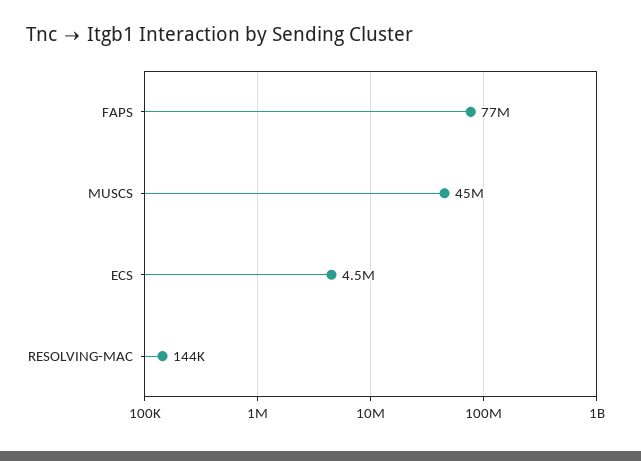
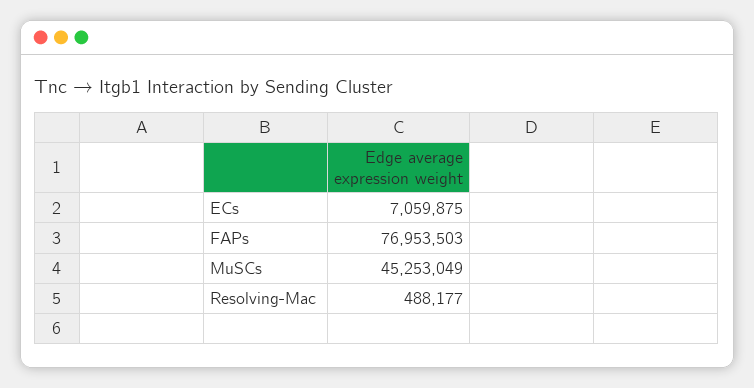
  {
    "FAPS": 76953503,
    "MUSCS": 45253049,
-   "ECS": 4500000,
+   "ECS": 7059875,
-   "RESOLVING-MAC": 144000
+   "RESOLVING-MAC": 488177
  }

